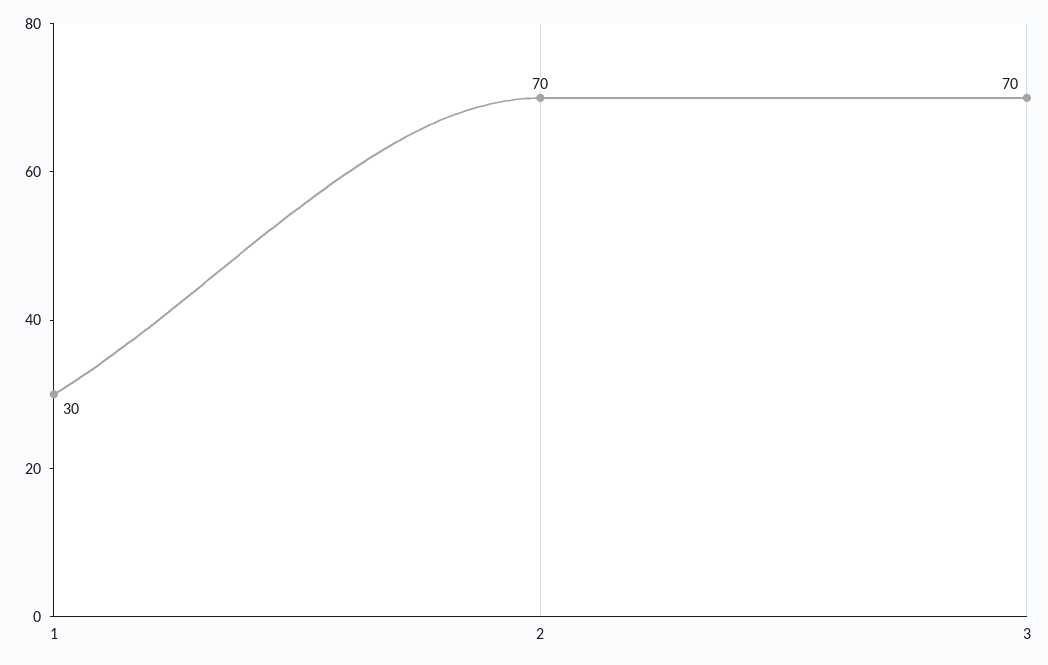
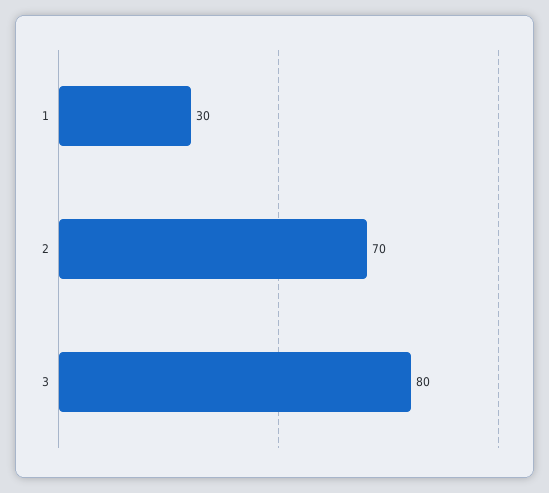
  {
    "1": 30,
    "2": 70,
-   "3": 70
+   "3": 80
  }

